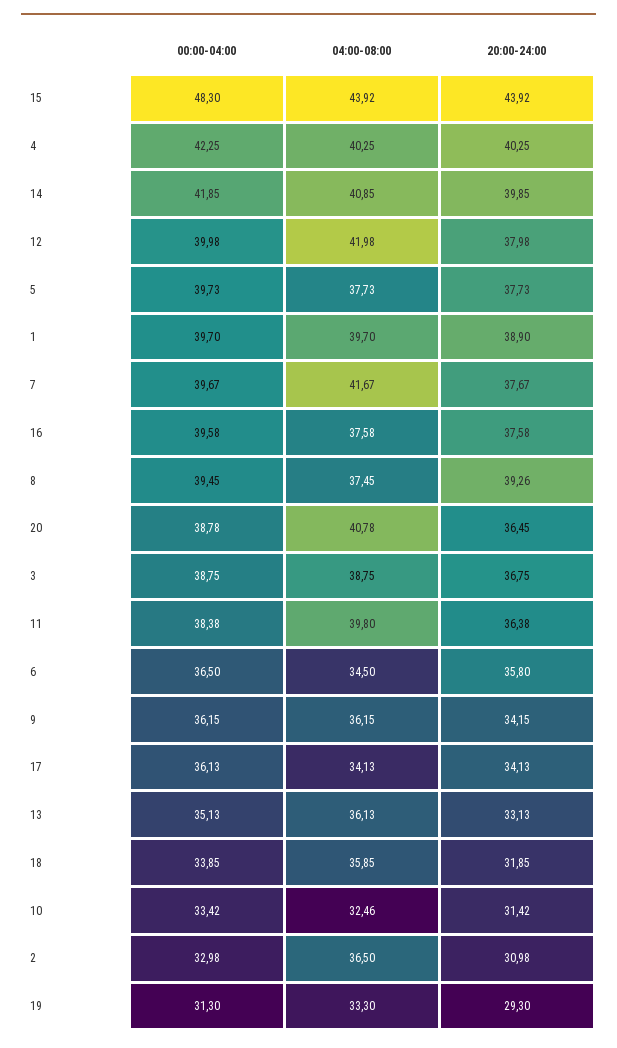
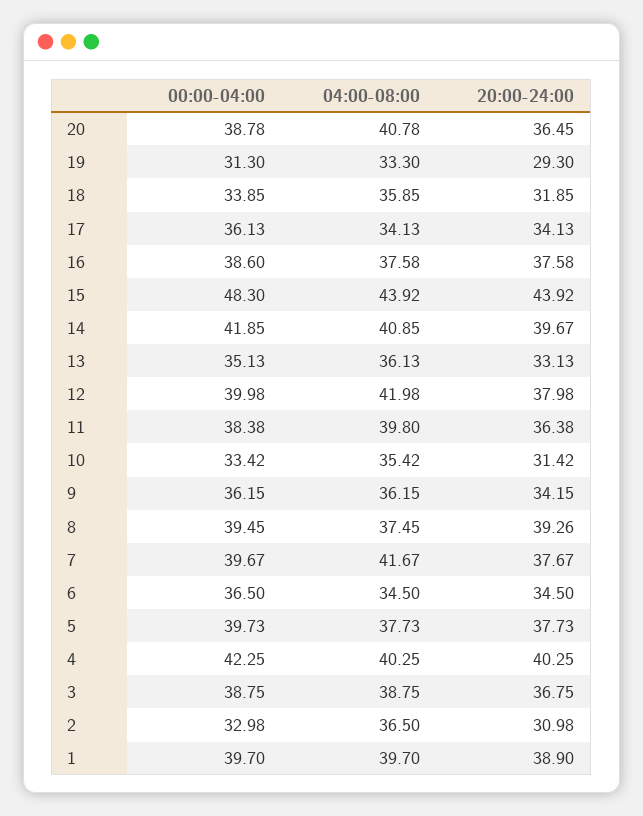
  {
    "00:00-04:00": {
      "15": 48.3,
      "4": 42.25,
      "14": 41.85,
      "12": 39.98,
      "5": 39.73,
      "1": 39.7,
      "7": 39.67,
-     "16": 39.58,
+     "16": 38.6,
      "8": 39.45,
      "20": 38.78,
      "3": 38.75,
      "11": 38.38,
      "6": 36.5,
      "9": 36.15,
      "17": 36.13,
      "13": 35.13,
      "18": 33.85,
      "10": 33.42,
      "2": 32.98,
      "19": 31.3
    },
    "04:00-08:00": {
      "15": 43.92,
      "4": 40.25,
      "14": 40.85,
      "12": 41.98,
      "5": 37.73,
      "1": 39.7,
      "7": 41.67,
      "16": 37.58,
      "8": 37.45,
      "20": 40.78,
      "3": 38.75,
      "11": 39.8,
      "6": 34.5,
      "9": 36.15,
      "17": 34.13,
      "13": 36.13,
      "18": 35.85,
-     "10": 32.46,
+     "10": 35.42,
      "2": 36.5,
      "19": 33.3
    },
    "20:00-24:00": {
      "15": 43.92,
      "4": 40.25,
-     "14": 39.85,
+     "14": 39.67,
      "12": 37.98,
      "5": 37.73,
      "1": 38.9,
      "7": 37.67,
      "16": 37.58,
      "8": 39.26,
      "20": 36.45,
      "3": 36.75,
      "11": 36.38,
-     "6": 35.8,
+     "6": 34.5,
      "9": 34.15,
      "17": 34.13,
      "13": 33.13,
      "18": 31.85,
      "10": 31.42,
      "2": 30.98,
      "19": 29.3
    }
  }

